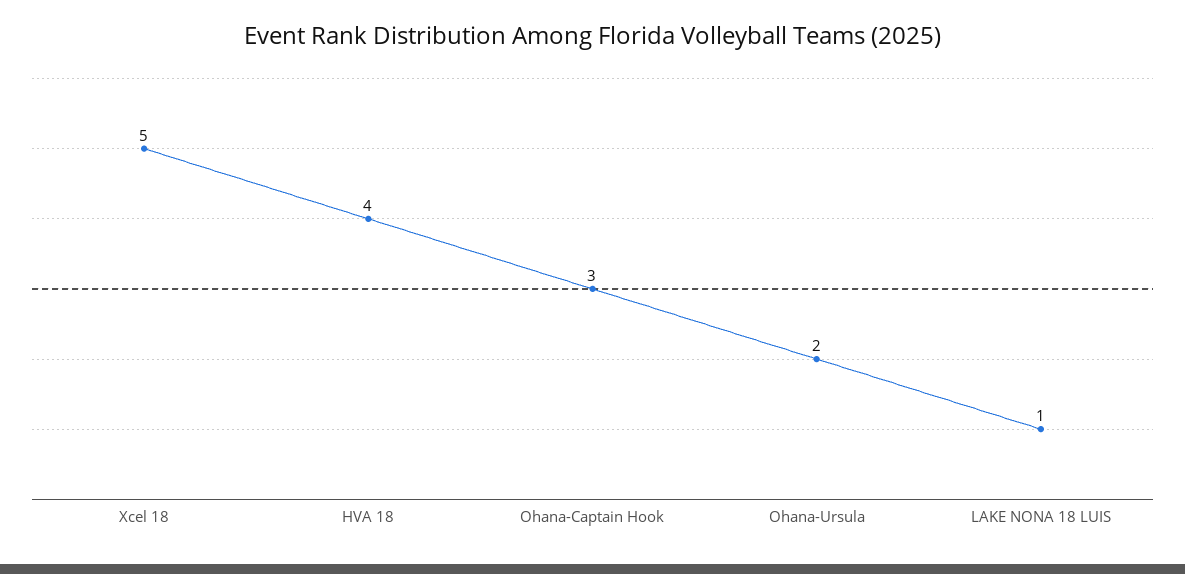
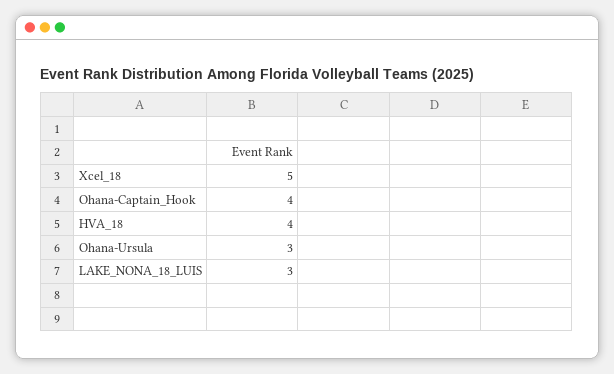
  {
    "Xcel 18": 5,
    "HVA 18": 4,
-   "Ohana-Captain Hook": 3,
+   "Ohana-Captain Hook": 4,
-   "Ohana-Ursula": 2,
+   "Ohana-Ursula": 3,
-   "LAKE NONA 18 LUIS": 1
+   "LAKE NONA 18 LUIS": 3
  }

